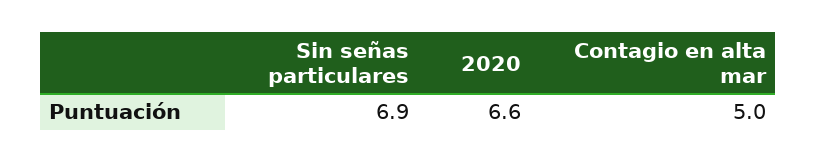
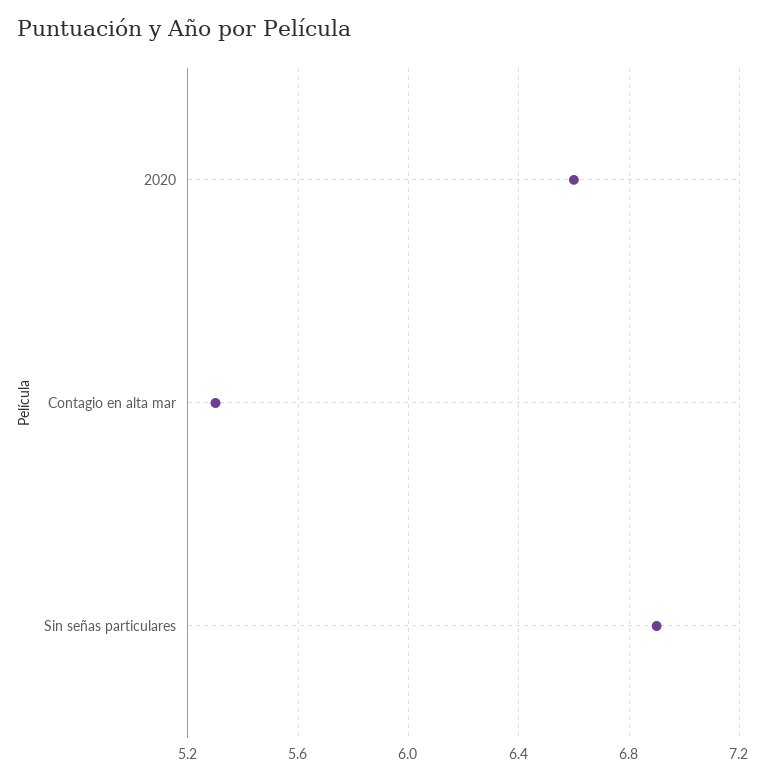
  {
    "Sin señas particulares": 6.9,
    "2020": 6.6,
-   "Contagio en alta mar": 5
+   "Contagio en alta mar": 5.3
  }

